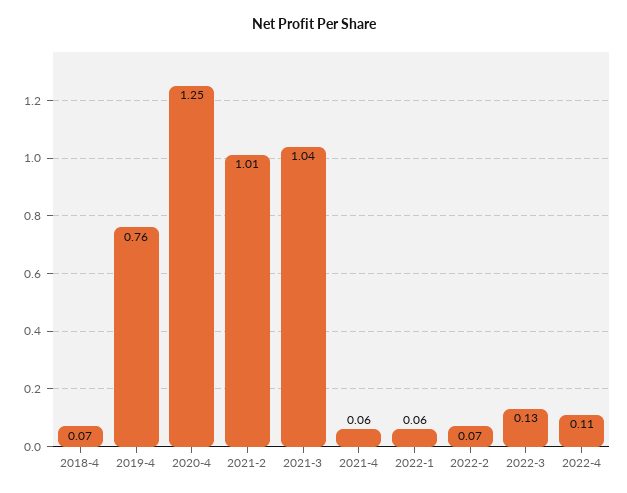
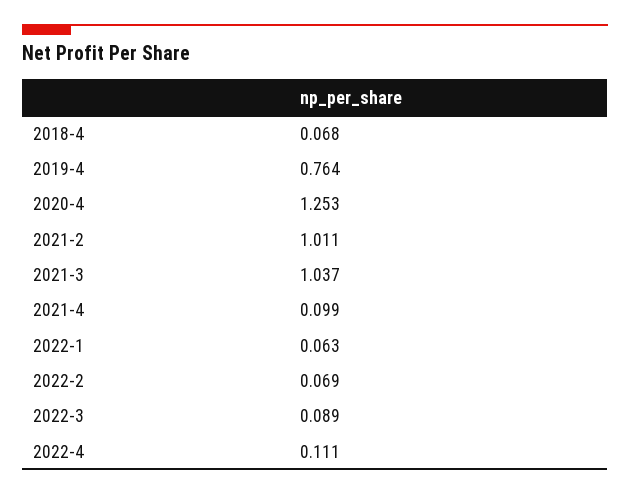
  {
    "2018-4": 0.068,
    "2019-4": 0.764,
    "2020-4": 1.253,
    "2021-2": 1.011,
    "2021-3": 1.037,
-   "2021-4": 0.06,
+   "2021-4": 0.099,
    "2022-1": 0.063,
    "2022-2": 0.069,
-   "2022-3": 0.13,
+   "2022-3": 0.089,
    "2022-4": 0.111
  }

